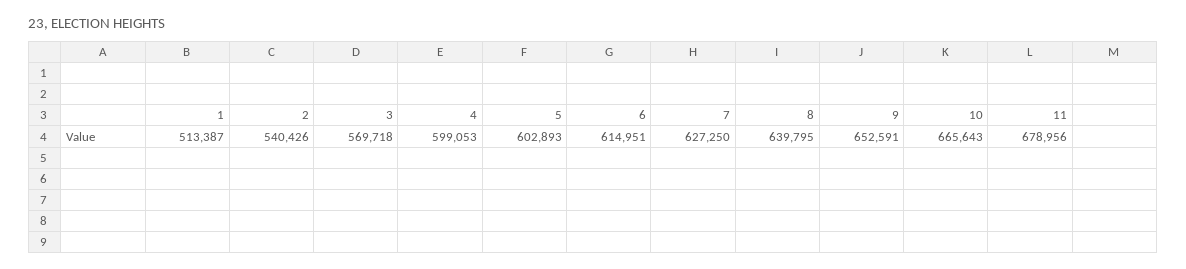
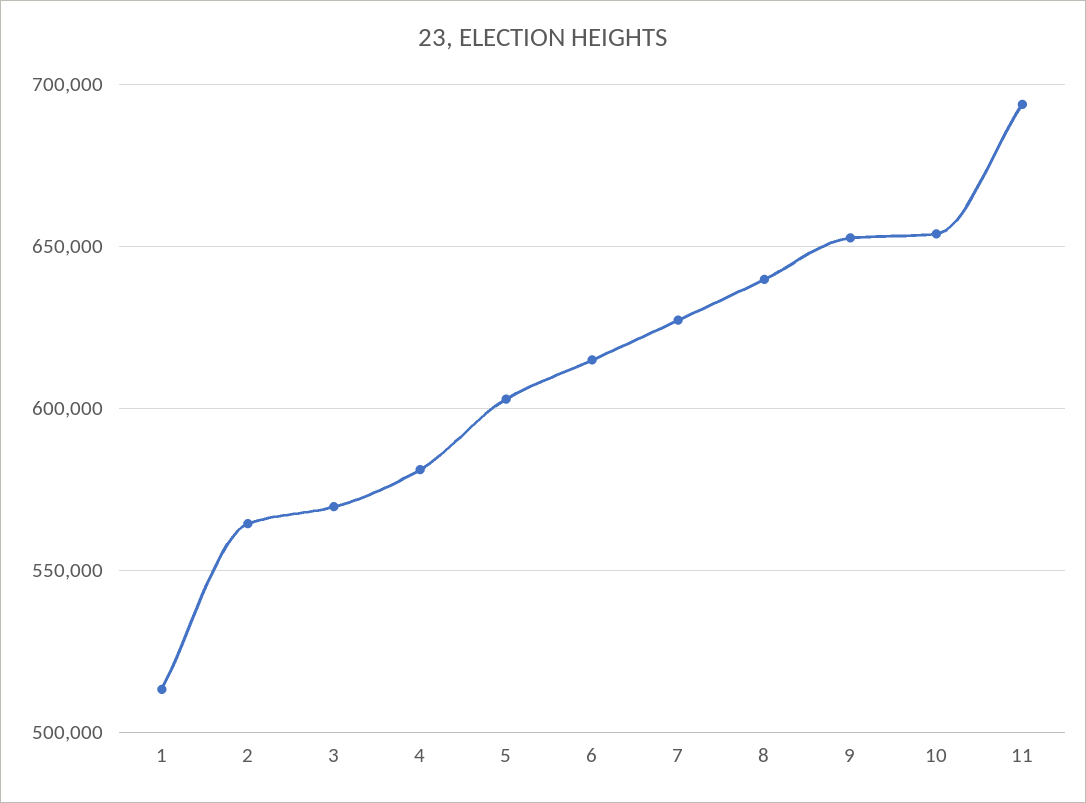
  {
    "1": 513387,
-   "2": 540426,
+   "2": 565000,
    "3": 569718,
-   "4": 599053,
+   "4": 580000,
    "5": 602893,
    "6": 614951,
    "7": 627250,
    "8": 639795,
    "9": 652591,
-   "10": 665643,
+   "10": 655000,
-   "11": 678956
+   "11": 695000
  }

